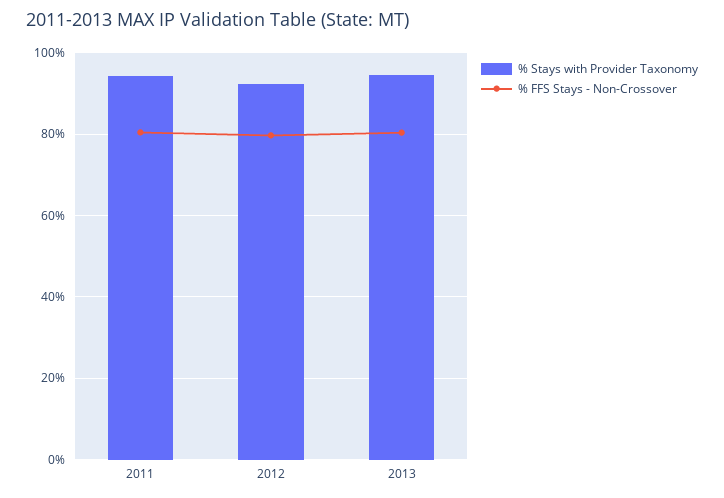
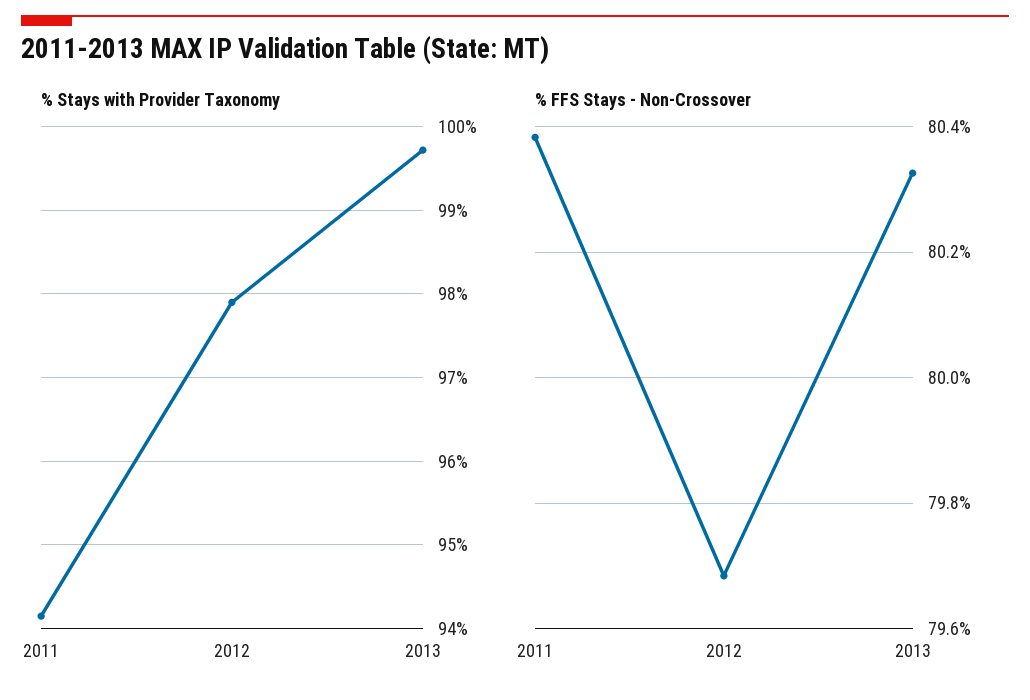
  {
    "% Stays with Provider Taxonomy": {
      "2011": 94.2,
-     "2012": 92,
+     "2012": 97.9,
-     "2013": 94
+     "2013": 99.7
    },
    "% FFS Stays - Non-Crossover": {
      "2011": 80.38,
      "2012": 79.68,
      "2013": 80.32
    }
  }

